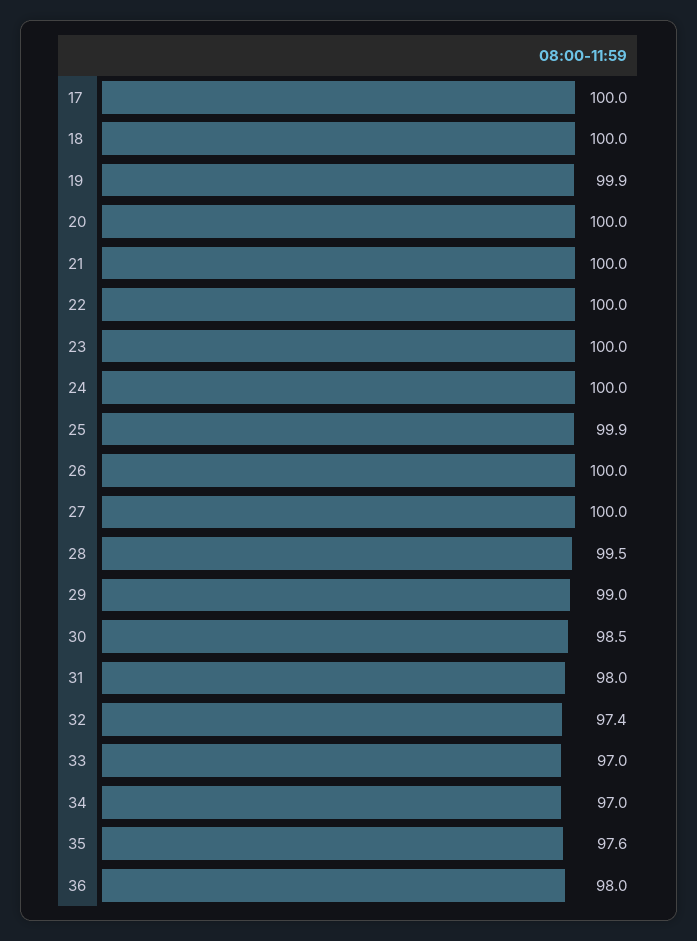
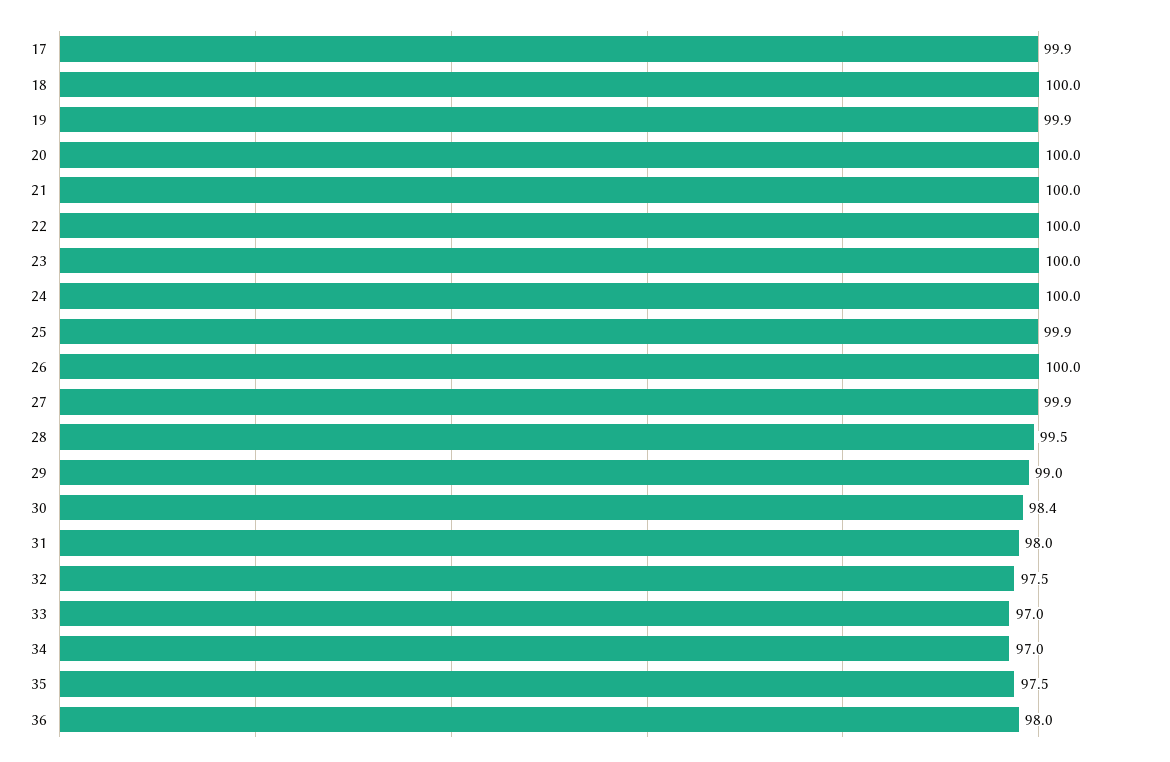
  {
-   "17": 100,
+   "17": 99.9,
    "18": 100,
    "19": 99.9,
    "20": 100,
    "21": 100,
    "22": 100,
    "23": 100,
    "24": 100,
    "25": 99.9,
    "26": 100,
-   "27": 100,
+   "27": 99.9,
    "28": 99.5,
    "29": 99,
-   "30": 98.5,
+   "30": 98.4,
    "31": 98,
-   "32": 97.4,
+   "32": 97.5,
    "33": 97,
    "34": 97,
-   "35": 97.6,
+   "35": 97.5,
    "36": 98
  }

